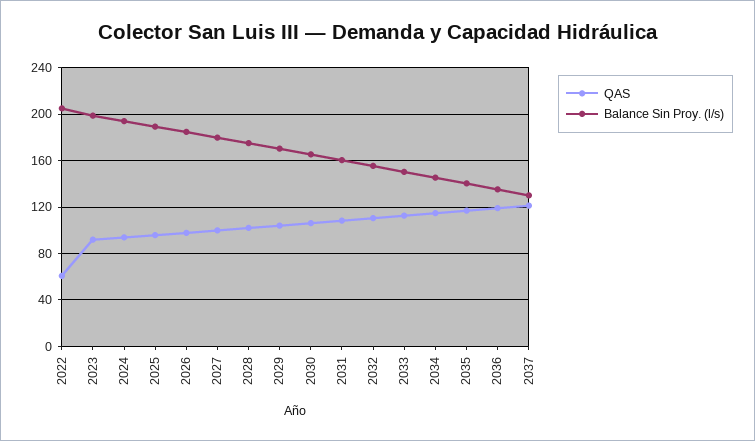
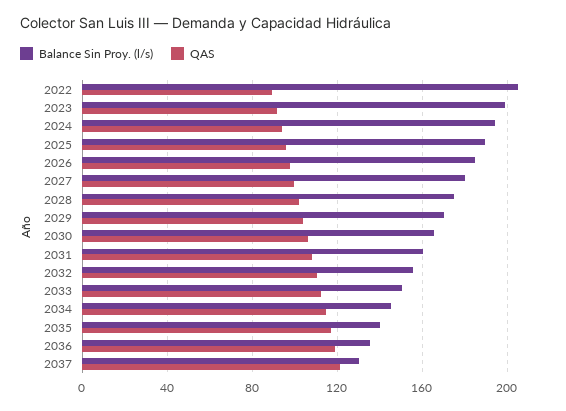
  {
    "QAS": {
-     "2022": 60,
+     "2022": 90,
      "2023": 90,
      "2024": 95,
      "2025": 95,
      "2026": 100,
      "2027": 100,
      "2028": 100,
      "2029": 105,
      "2030": 105,
      "2031": 110,
      "2032": 110,
      "2033": 115,
      "2034": 115,
      "2035": 115,
      "2036": 120,
      "2037": 120
    },
    "Balance Sin Proy. (l/s)": {
      "2022": 205,
      "2023": 200,
      "2024": 195,
      "2025": 190,
      "2026": 185,
      "2027": 180,
      "2028": 175,
      "2029": 170,
      "2030": 165,
      "2031": 160,
      "2032": 155,
      "2033": 150,
      "2034": 145,
      "2035": 140,
      "2036": 135,
      "2037": 130
    }
  }

